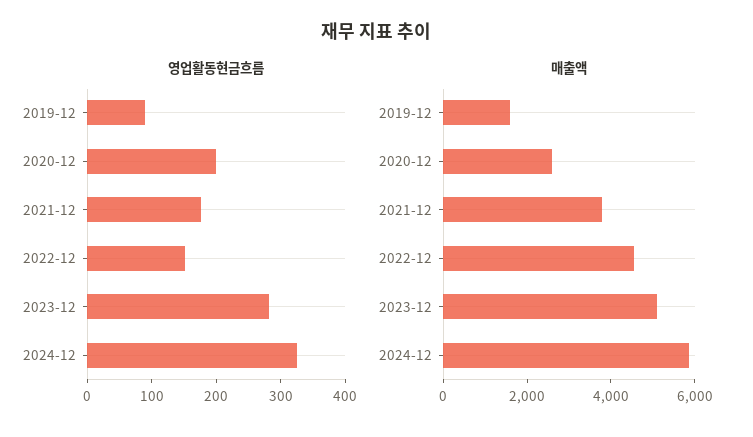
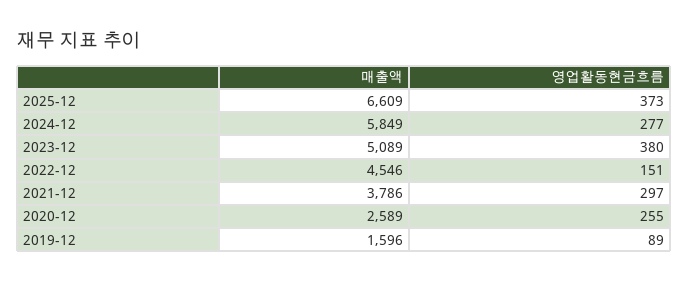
  {
    "영업활동현금흐름": {
      "2019-12": 89,
-     "2020-12": 200,
+     "2020-12": 255,
-     "2021-12": 180,
+     "2021-12": 297,
      "2022-12": 151,
-     "2023-12": 280,
+     "2023-12": 380,
-     "2024-12": 320
+     "2024-12": 277,
+     "2025-12": 373
    },
    "매출액": {
      "2019-12": 1596,
      "2020-12": 2589,
      "2021-12": 3786,
      "2022-12": 4546,
      "2023-12": 5089,
-     "2024-12": 5849
+     "2024-12": 5849,
+     "2025-12": 6609
    }
  }

